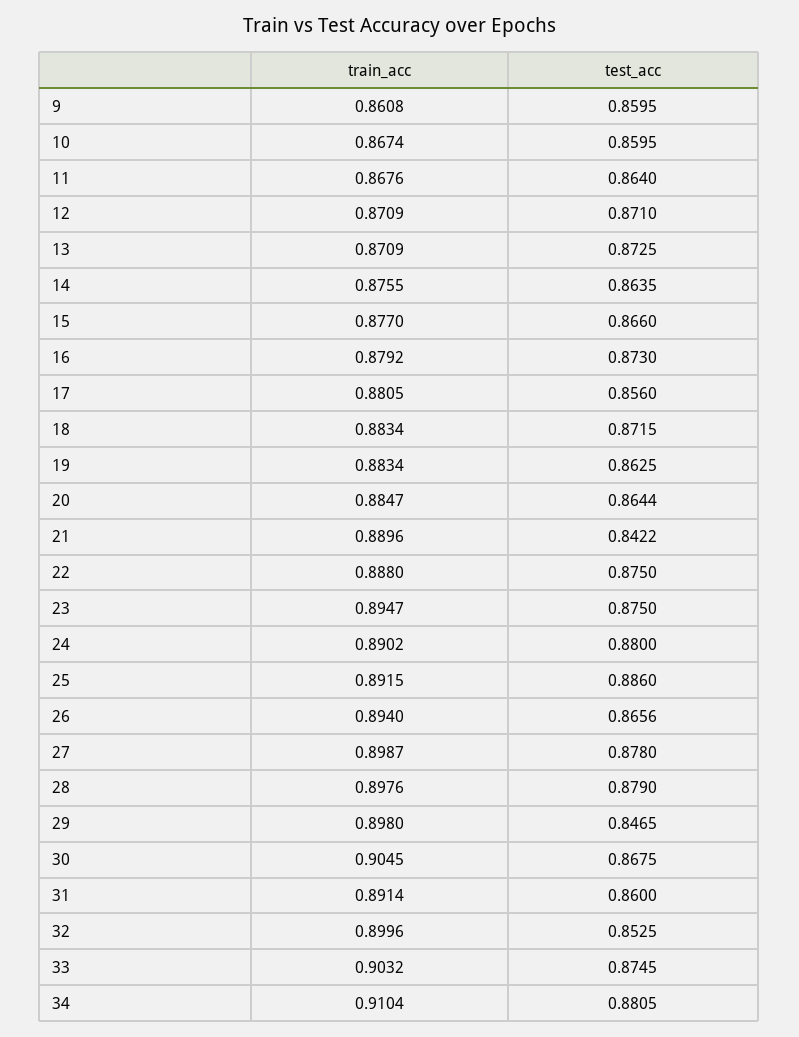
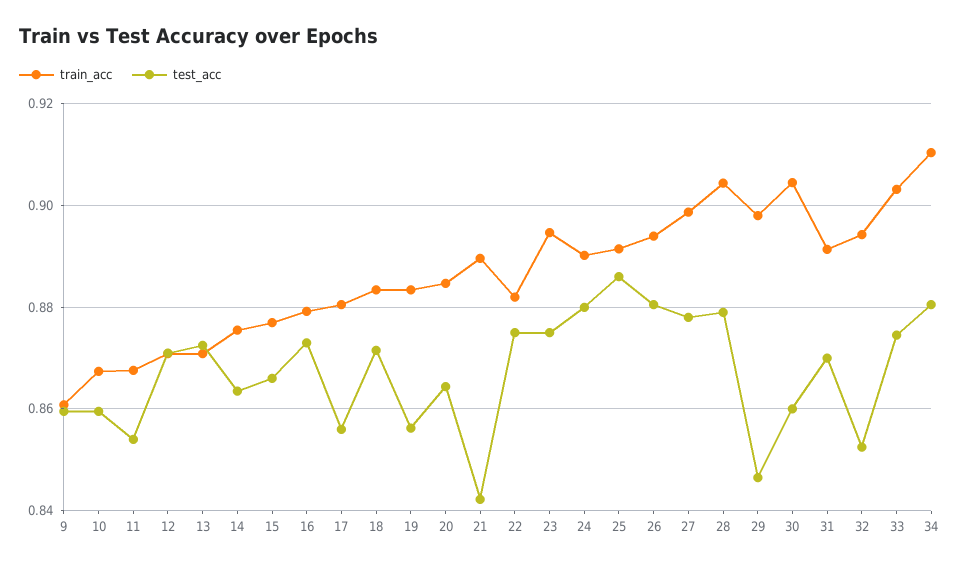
  {
    "train_acc": {
      "9": 0.8608,
      "10": 0.8674,
      "11": 0.8676,
      "12": 0.8709,
      "13": 0.8709,
      "14": 0.8755,
      "15": 0.877,
      "16": 0.8792,
      "17": 0.8805,
      "18": 0.8834,
      "19": 0.8834,
      "20": 0.8847,
      "21": 0.8896,
-     "22": 0.888,
+     "22": 0.882,
      "23": 0.8947,
      "24": 0.8902,
      "25": 0.8915,
      "26": 0.894,
      "27": 0.8987,
-     "28": 0.8976,
+     "28": 0.904,
      "29": 0.898,
      "30": 0.9045,
      "31": 0.8914,
-     "32": 0.8996,
+     "32": 0.894,
      "33": 0.9032,
      "34": 0.9104
    },
    "test_acc": {
      "9": 0.8595,
      "10": 0.8595,
-     "11": 0.864,
+     "11": 0.854,
      "12": 0.871,
      "13": 0.8725,
      "14": 0.8635,
      "15": 0.866,
      "16": 0.873,
      "17": 0.856,
      "18": 0.8715,
-     "19": 0.8625,
+     "19": 0.856,
      "20": 0.8644,
      "21": 0.8422,
      "22": 0.875,
      "23": 0.875,
      "24": 0.88,
      "25": 0.886,
-     "26": 0.8656,
+     "26": 0.88,
      "27": 0.878,
      "28": 0.879,
      "29": 0.8465,
-     "30": 0.8675,
+     "30": 0.86,
-     "31": 0.86,
+     "31": 0.87,
      "32": 0.8525,
      "33": 0.8745,
      "34": 0.8805
    }
  }

